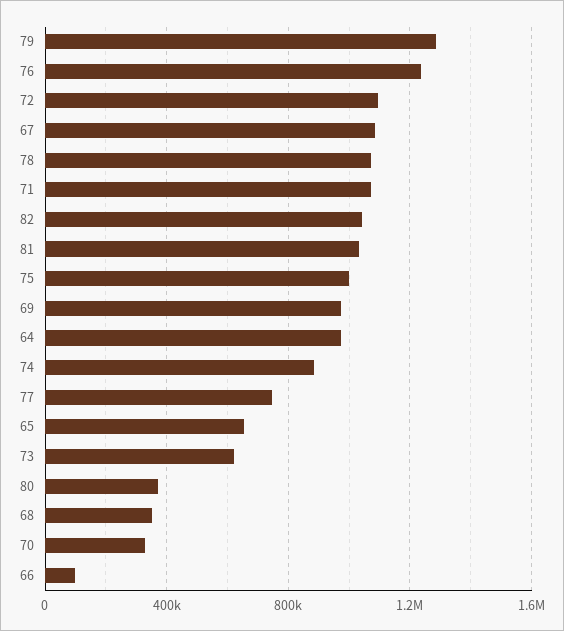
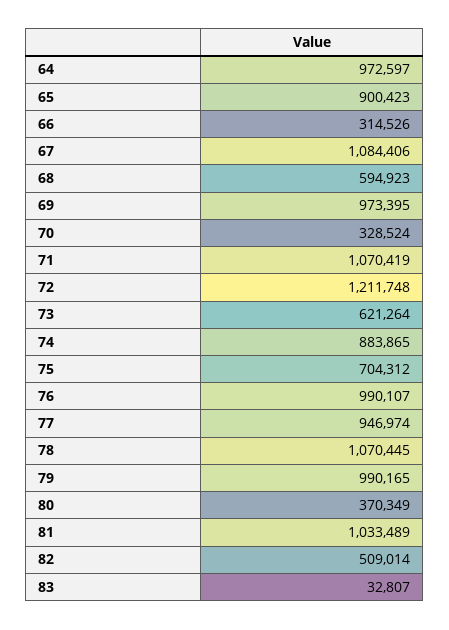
  {
-   "79": 1300000,
+   "79": 990165,
-   "76": 1250000,
+   "76": 990107,
-   "72": 1100000,
+   "72": 1211748,
    "67": 1084406,
    "78": 1070445,
    "71": 1070419,
-   "82": 1050000,
+   "82": 509014,
    "81": 1033489,
-   "75": 1000000,
+   "75": 704312,
    "69": 973395,
    "64": 972597,
    "74": 883865,
-   "77": 750000,
+   "77": 946974,
-   "65": 650000,
+   "65": 900423,
    "73": 621264,
    "80": 370349,
-   "68": 350000,
+   "68": 594923,
    "70": 328524,
-   "66": 100000
+   "66": 314526,
+   "83": 32807
  }

